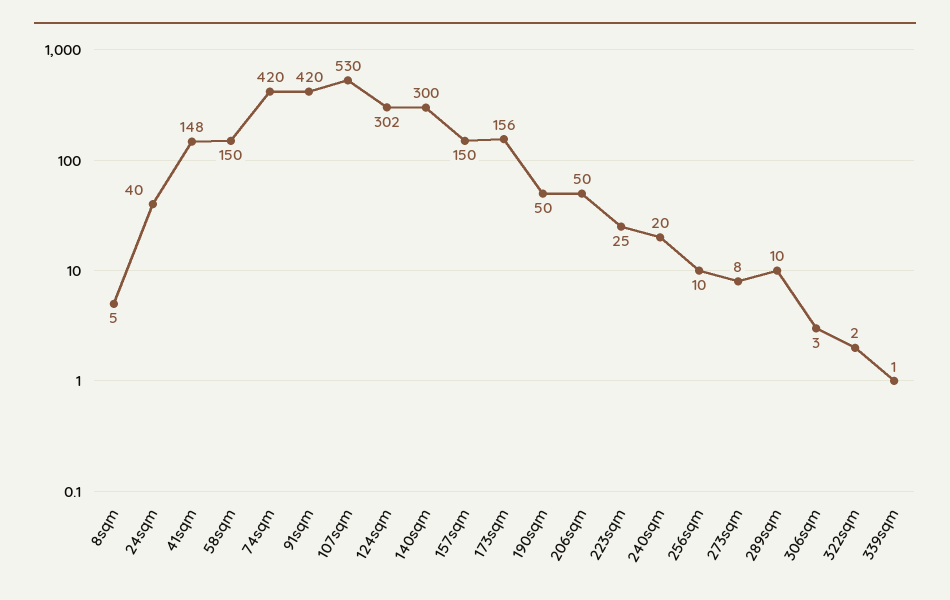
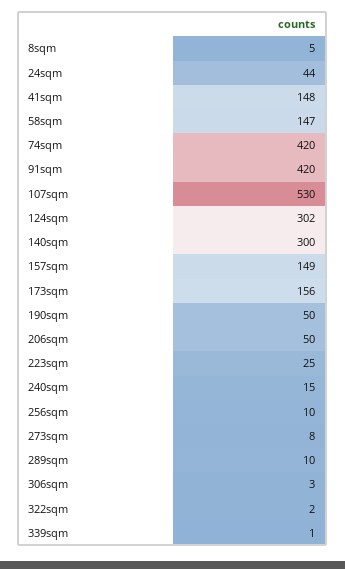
  {
    "8sqm": 5,
-   "24sqm": 40,
+   "24sqm": 44,
    "41sqm": 148,
-   "58sqm": 150,
+   "58sqm": 147,
    "74sqm": 420,
    "91sqm": 420,
    "107sqm": 530,
    "124sqm": 302,
    "140sqm": 300,
-   "157sqm": 150,
+   "157sqm": 149,
    "173sqm": 156,
    "190sqm": 50,
    "206sqm": 50,
    "223sqm": 25,
-   "240sqm": 20,
+   "240sqm": 15,
    "256sqm": 10,
    "273sqm": 8,
    "289sqm": 10,
    "306sqm": 3,
    "322sqm": 2,
    "339sqm": 1
  }

